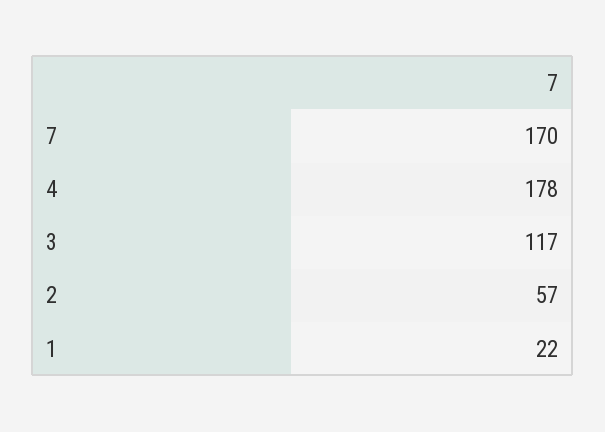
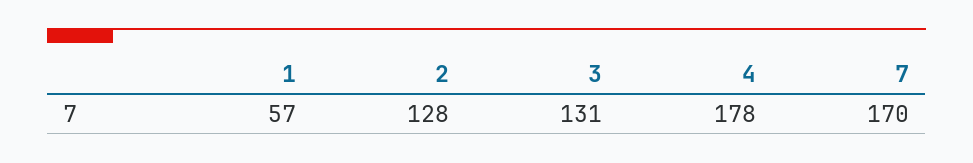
  {
    "7": 170,
    "4": 178,
-   "3": 117,
+   "3": 131,
-   "2": 57,
+   "2": 128,
-   "1": 22
+   "1": 57
  }

